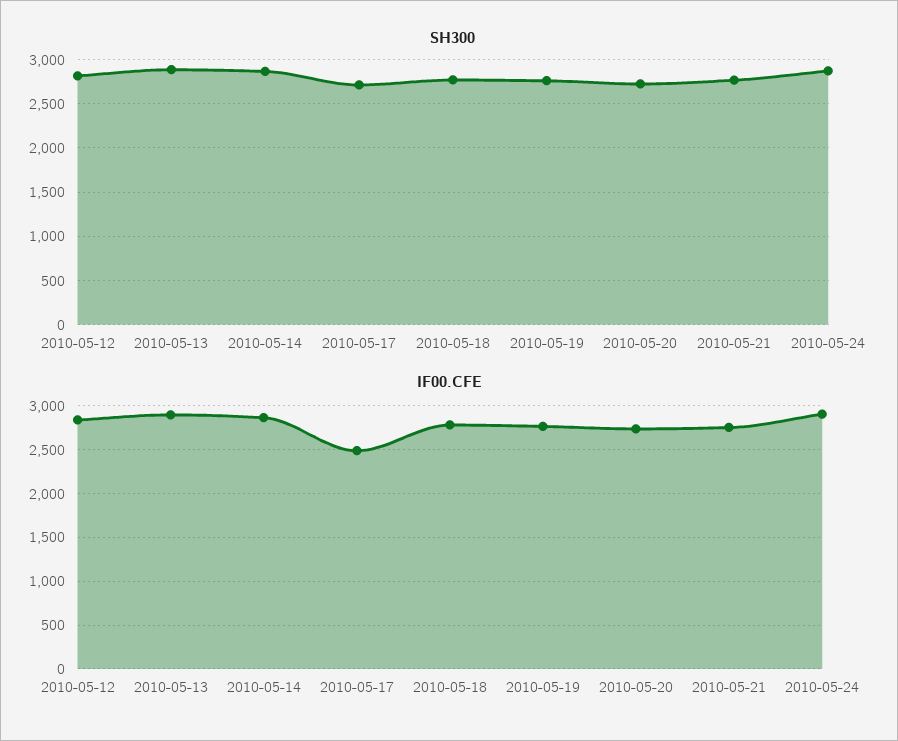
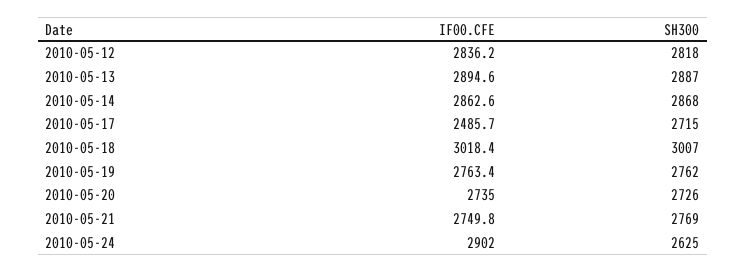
  {
    "SH300": {
      "2010-05-12": 2818,
      "2010-05-13": 2887,
      "2010-05-14": 2868,
      "2010-05-17": 2715,
-     "2010-05-18": 2800,
+     "2010-05-18": 3007,
      "2010-05-19": 2762,
      "2010-05-20": 2726,
      "2010-05-21": 2769,
-     "2010-05-24": 2900
+     "2010-05-24": 2625
    },
    "IF00.CFE": {
      "2010-05-12": 2836.2,
      "2010-05-13": 2894.6,
      "2010-05-14": 2862.6,
      "2010-05-17": 2485.7,
-     "2010-05-18": 2800,
+     "2010-05-18": 3018.4,
      "2010-05-19": 2763.4,
      "2010-05-20": 2735,
      "2010-05-21": 2749.8,
      "2010-05-24": 2902
    }
  }

